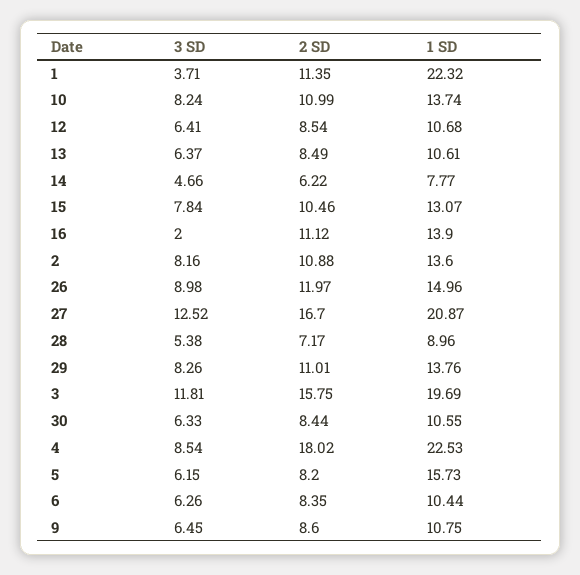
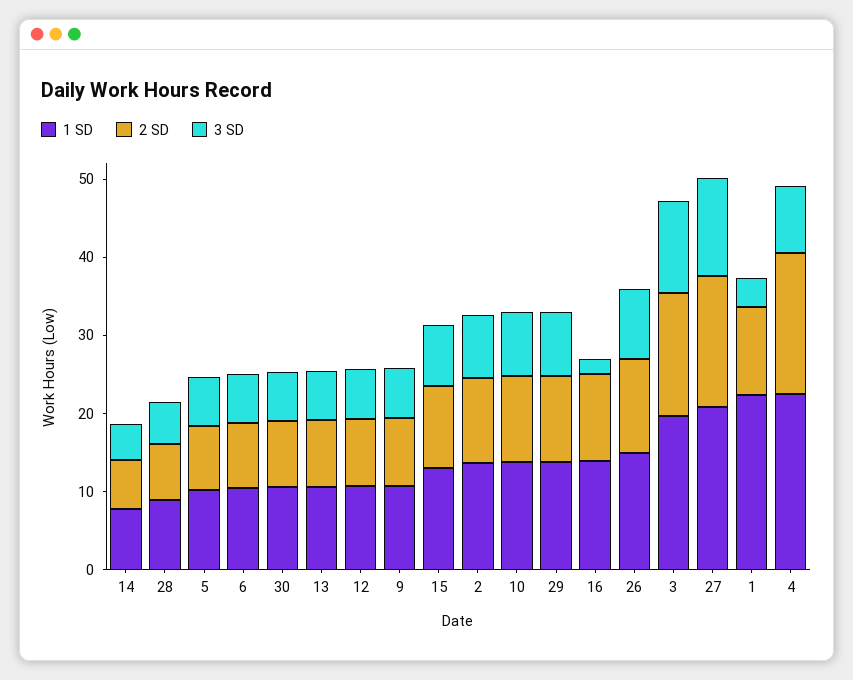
  {
    "3 SD": {
      "1": 3.71,
      "10": 8.24,
      "12": 6.41,
      "13": 6.37,
      "14": 4.66,
      "15": 7.84,
      "16": 2,
      "2": 8.16,
      "26": 8.98,
      "27": 12.52,
      "28": 5.38,
      "29": 8.26,
      "3": 11.81,
      "30": 6.33,
      "4": 8.54,
      "5": 6.15,
      "6": 6.26,
      "9": 6.45
    },
    "2 SD": {
      "1": 11.35,
      "10": 10.99,
      "12": 8.54,
      "13": 8.49,
      "14": 6.22,
      "15": 10.46,
      "16": 11.12,
      "2": 10.88,
      "26": 11.97,
      "27": 16.7,
      "28": 7.17,
      "29": 11.01,
      "3": 15.75,
      "30": 8.44,
      "4": 18.02,
      "5": 8.2,
      "6": 8.35,
      "9": 8.6
    },
    "1 SD": {
      "1": 22.32,
      "10": 13.74,
      "12": 10.68,
      "13": 10.61,
      "14": 7.77,
      "15": 13.07,
      "16": 13.9,
      "2": 13.6,
      "26": 14.96,
      "27": 20.87,
      "28": 8.96,
      "29": 13.76,
      "3": 19.69,
      "30": 10.55,
      "4": 22.53,
-     "5": 15.73,
+     "5": 10,
      "6": 10.44,
      "9": 10.75
    }
  }

